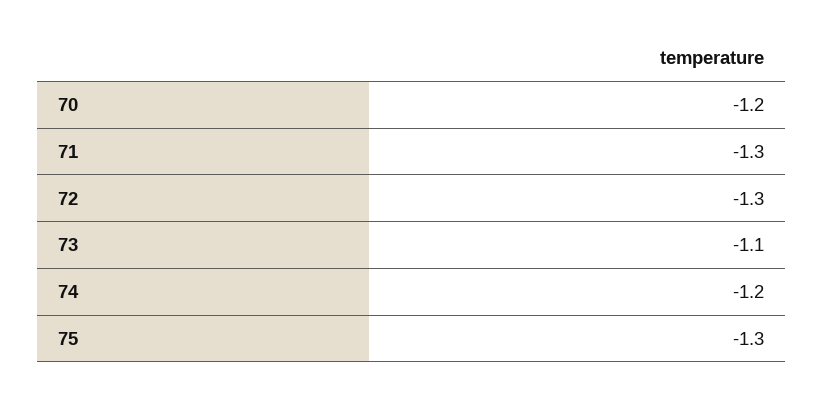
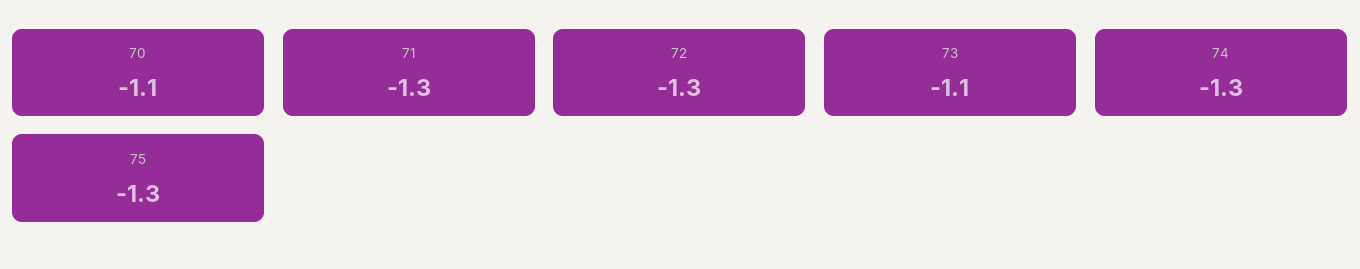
  {
-   "70": -1.2,
+   "70": -1.1,
    "71": -1.3,
    "72": -1.3,
    "73": -1.1,
-   "74": -1.2,
+   "74": -1.3,
    "75": -1.3
  }

